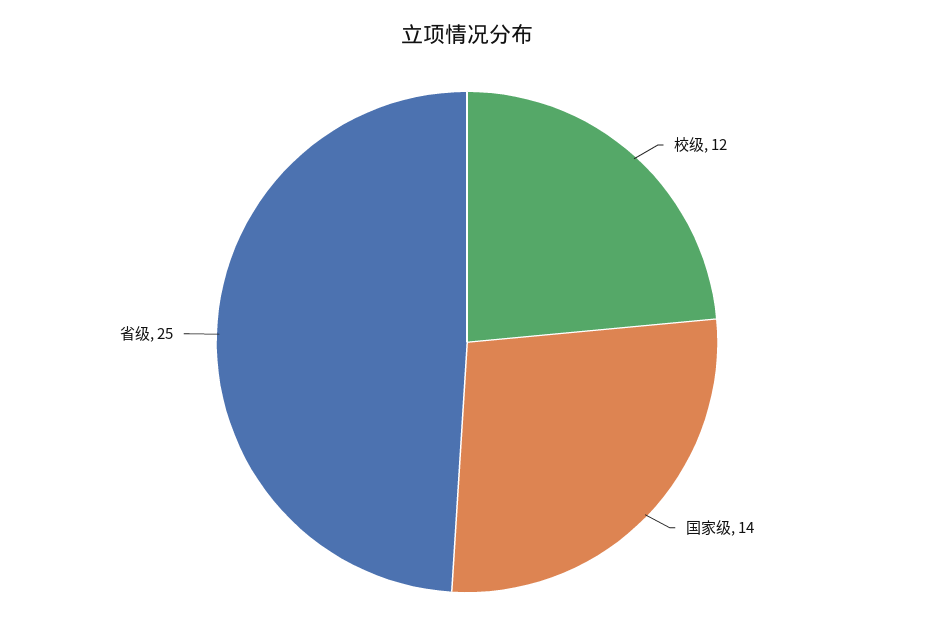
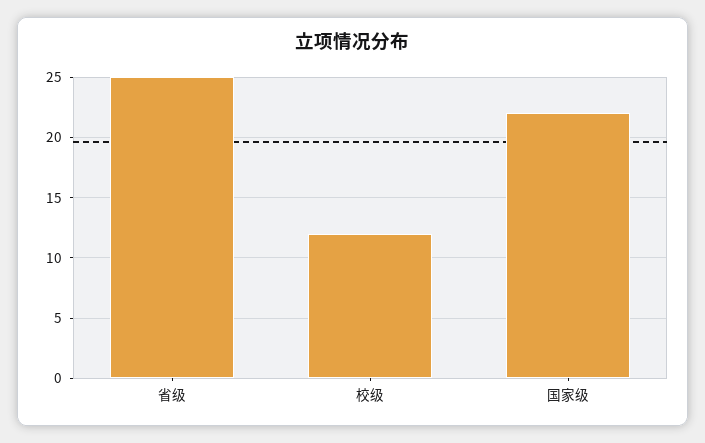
  {
    "校级": 12,
-   "国家级": 14,
+   "国家级": 22,
    "省级": 25
  }

